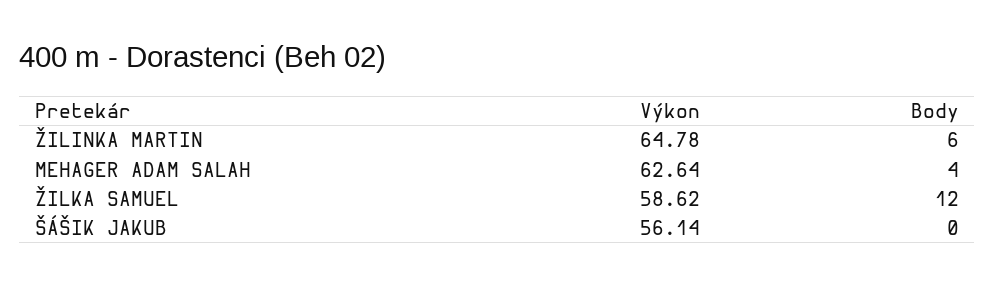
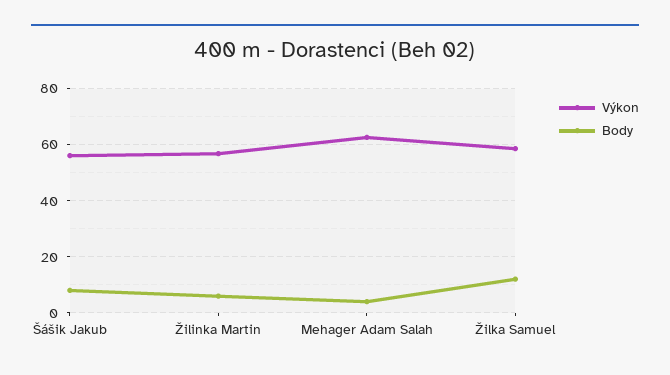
  {
    "Výkon": {
-     "ŽILINKA MARTIN": 64.78,
+     "ŽILINKA MARTIN": 57.5,
      "MEHAGER ADAM SALAH": 62.64,
      "ŽILKA SAMUEL": 58.62,
      "ŠÁŠIK JAKUB": 56.14
    },
    "Body": {
      "ŽILINKA MARTIN": 6,
      "MEHAGER ADAM SALAH": 4,
      "ŽILKA SAMUEL": 12,
-     "ŠÁŠIK JAKUB": 0
+     "ŠÁŠIK JAKUB": 7.5
    }
  }

